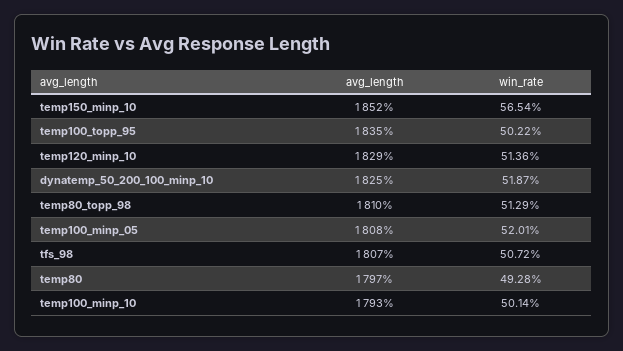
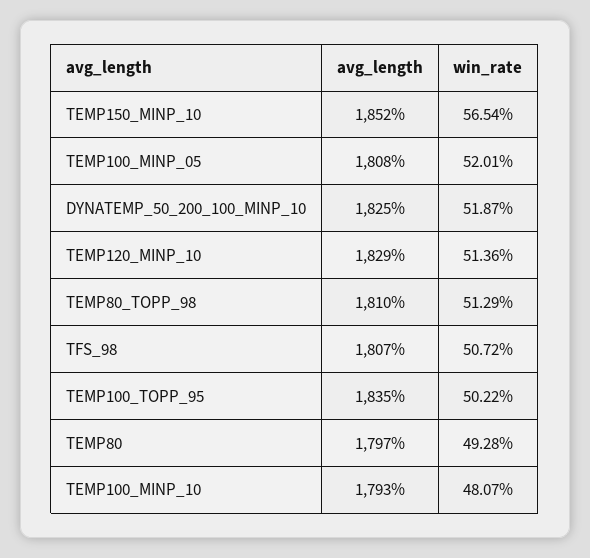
  {
    "avg_length": {
      "temp150_minp_10": 1852,
      "temp100_topp_95": 1835,
      "temp120_minp_10": 1829,
      "dynatemp_50_200_100_minp_10": 1825,
      "temp80_topp_98": 1810,
      "temp100_minp_05": 1808,
      "tfs_98": 1807,
      "temp80": 1797,
      "temp100_minp_10": 1793
    },
    "win_rate": {
      "temp150_minp_10": 56.54,
      "temp100_topp_95": 50.22,
      "temp120_minp_10": 51.36,
      "dynatemp_50_200_100_minp_10": 51.87,
      "temp80_topp_98": 51.29,
      "temp100_minp_05": 52.01,
      "tfs_98": 50.72,
      "temp80": 49.28,
-     "temp100_minp_10": 50.14
+     "temp100_minp_10": 48.07
    }
  }

